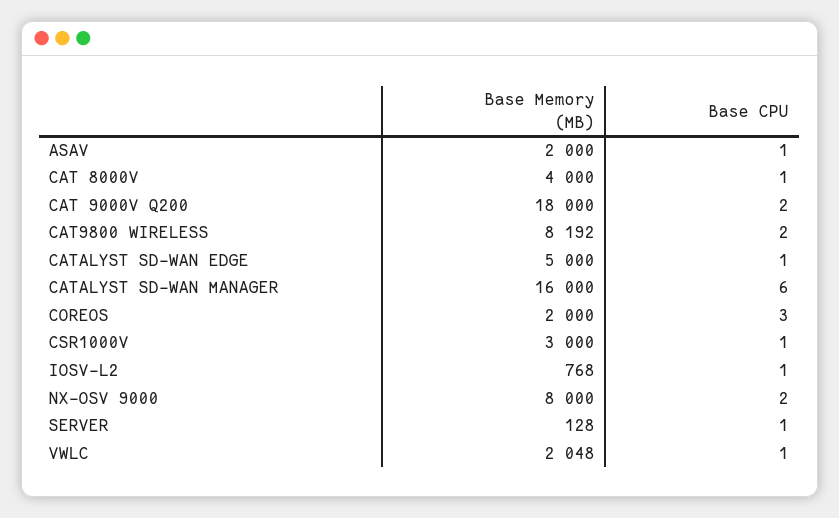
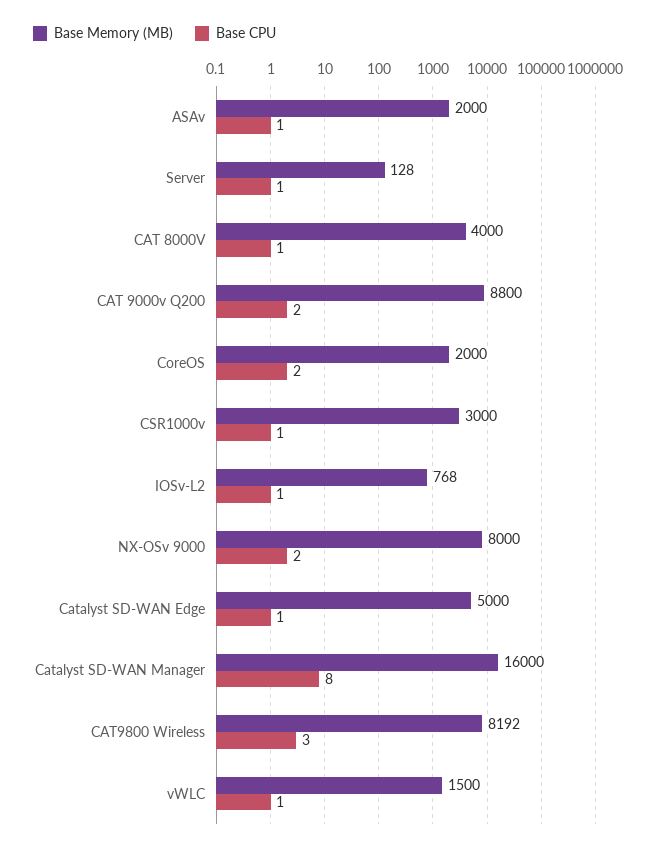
  {
    "Base Memory (MB)": {
      "ASAV": 2000,
      "CAT 8000V": 4000,
-     "CAT 9000V Q200": 18000,
+     "CAT 9000V Q200": 8800,
      "CAT9800 WIRELESS": 8192,
      "CATALYST SD-WAN EDGE": 5000,
      "CATALYST SD-WAN MANAGER": 16000,
      "COREOS": 2000,
      "CSR1000V": 3000,
      "IOSV-L2": 768,
      "NX-OSV 9000": 8000,
      "SERVER": 128,
-     "VWLC": 2048
+     "VWLC": 1500
    },
    "Base CPU": {
      "ASAV": 1,
      "CAT 8000V": 1,
      "CAT 9000V Q200": 2,
-     "CAT9800 WIRELESS": 2,
+     "CAT9800 WIRELESS": 3,
      "CATALYST SD-WAN EDGE": 1,
-     "CATALYST SD-WAN MANAGER": 6,
+     "CATALYST SD-WAN MANAGER": 8,
-     "COREOS": 3,
+     "COREOS": 2,
      "CSR1000V": 1,
      "IOSV-L2": 1,
      "NX-OSV 9000": 2,
      "SERVER": 1,
      "VWLC": 1
    }
  }

